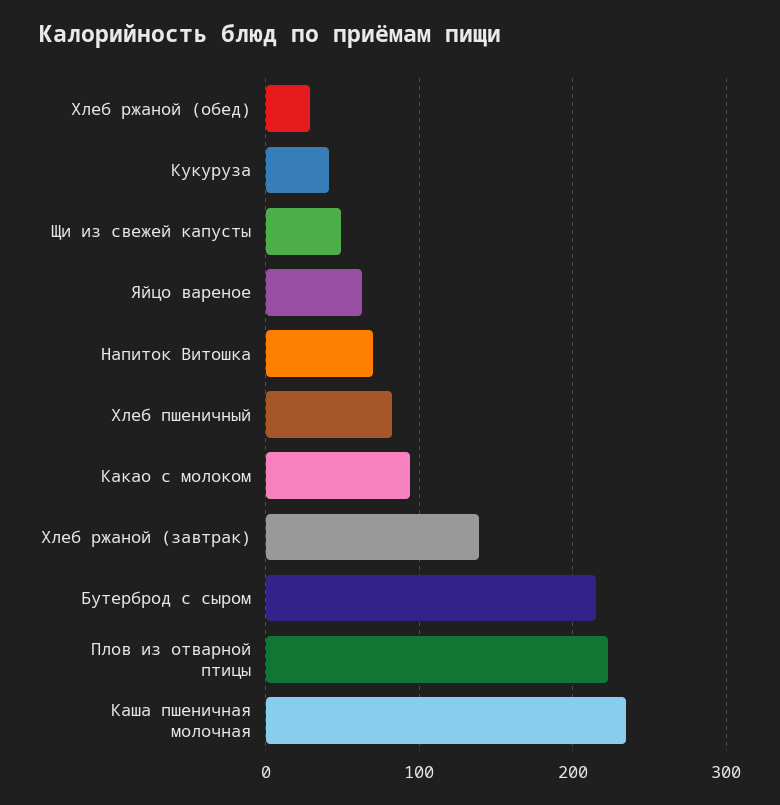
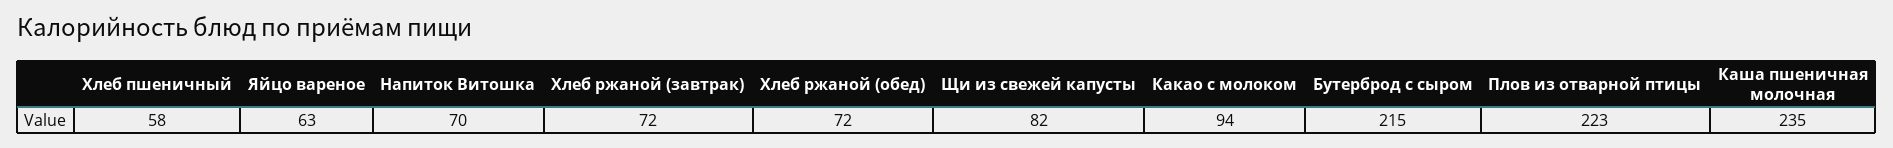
  {
-   "Хлеб ржаной (обед)": 30,
+   "Хлеб ржаной (обед)": 72,
-   "Кукуруза": 40,
-   "Щи из свежей капусты": 50,
+   "Щи из свежей капусты": 82,
    "Яйцо вареное": 63,
    "Напиток Витошка": 70,
-   "Хлеб пшеничный": 80,
+   "Хлеб пшеничный": 58,
    "Какао с молоком": 94,
-   "Хлеб ржаной (завтрак)": 140,
+   "Хлеб ржаной (завтрак)": 72,
    "Бутерброд с сыром": 215,
    "Плов из отварной птицы": 223,
    "Каша пшеничная молочная": 235
  }

